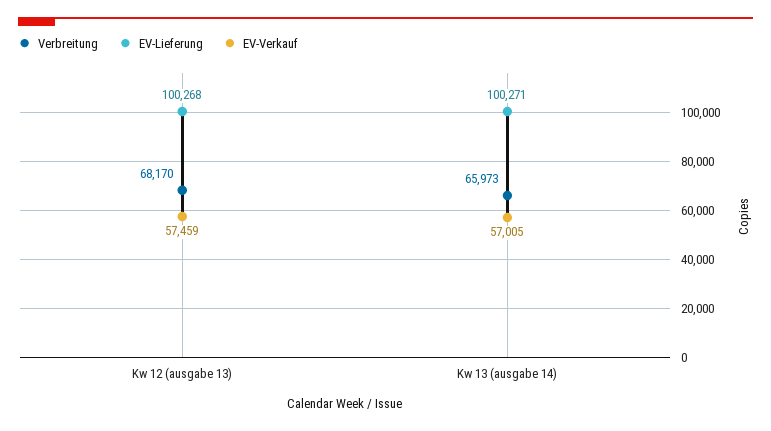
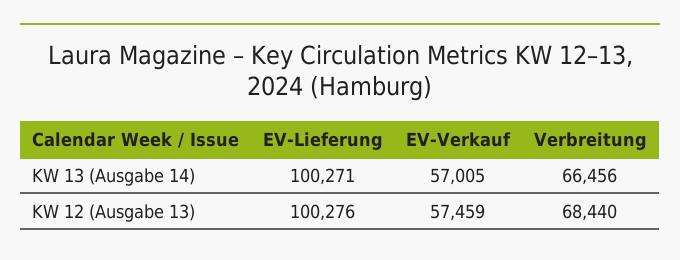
  {
    "Verbreitung": {
-     "Kw 12 (ausgabe 13)": 68170,
+     "Kw 12 (ausgabe 13)": 68440,
-     "Kw 13 (ausgabe 14)": 65973
+     "Kw 13 (ausgabe 14)": 66456
    },
    "EV-Lieferung": {
-     "Kw 12 (ausgabe 13)": 100268,
+     "Kw 12 (ausgabe 13)": 100276,
      "Kw 13 (ausgabe 14)": 100271
    },
    "EV-Verkauf": {
      "Kw 12 (ausgabe 13)": 57459,
      "Kw 13 (ausgabe 14)": 57005
    }
  }

